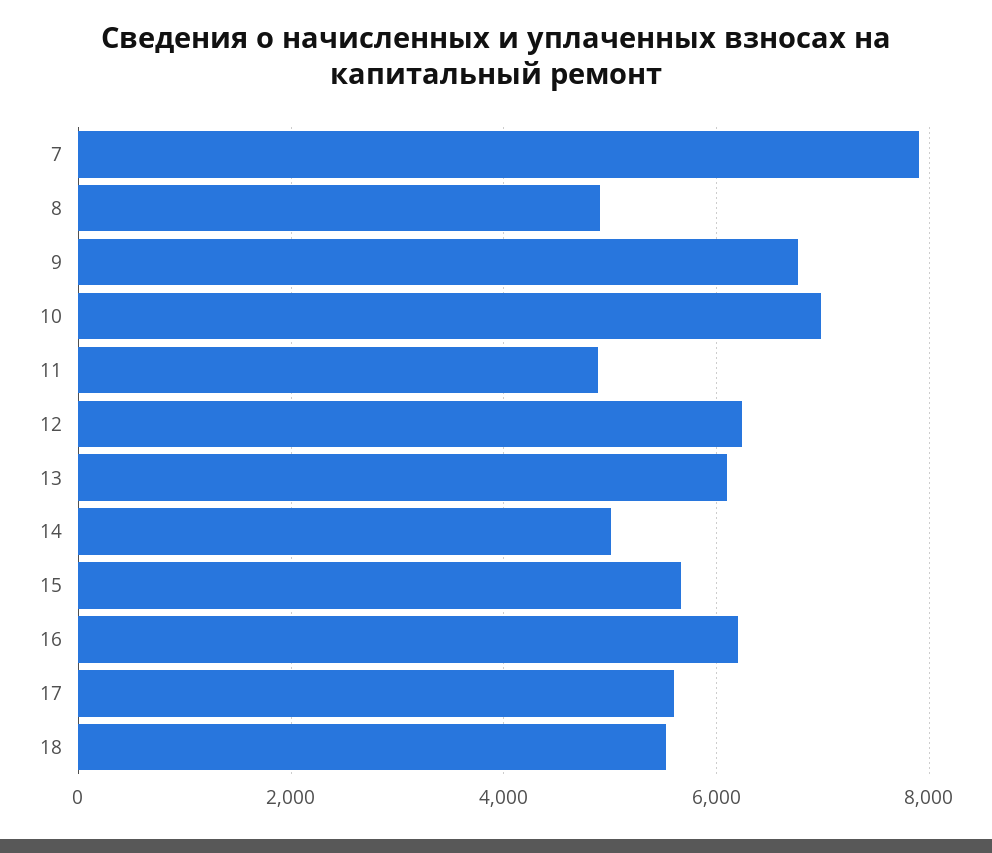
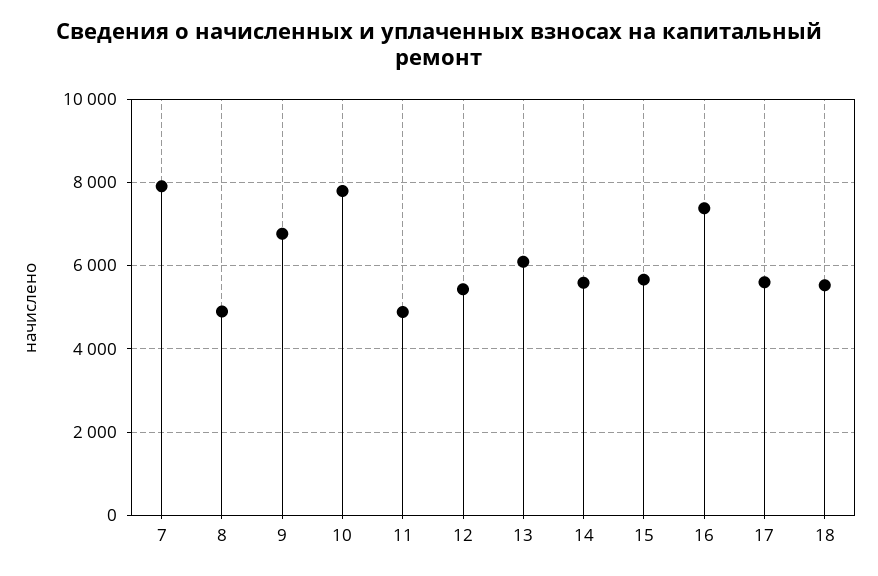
  {
    "7": 8000,
    "8": 5000,
    "9": 6800,
-   "10": 7000,
+   "10": 7800,
    "11": 4800,
-   "12": 6200,
+   "12": 5400,
    "13": 6000,
-   "14": 5000,
+   "14": 5600,
    "15": 5600,
-   "16": 6200,
+   "16": 7400,
    "17": 5600,
    "18": 5600
  }

